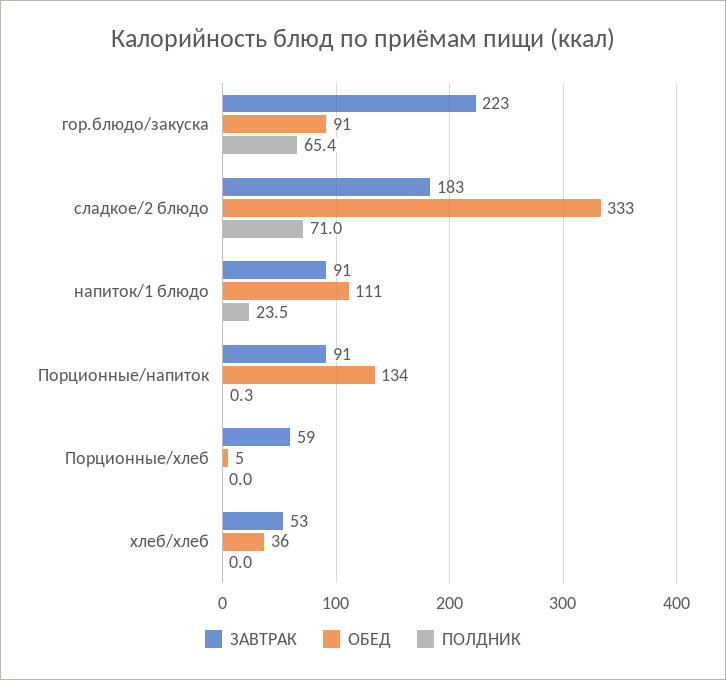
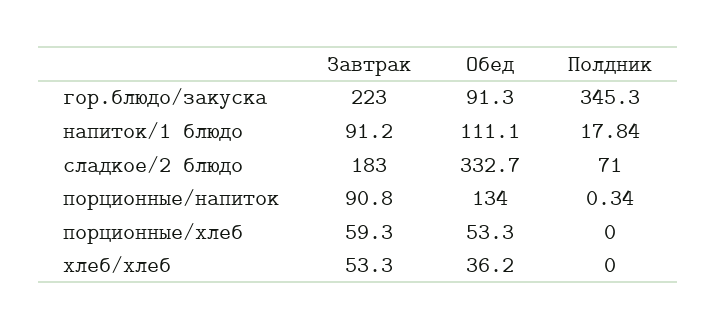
  {
    "ЗАВТРАК": {
      "гор.блюдо/закуска": 223,
      "сладкое/2 блюдо": 183,
      "напиток/1 блюдо": 91.2,
      "Порционные/напиток": 90.8,
      "Порционные/хлеб": 59.3,
      "хлеб/хлеб": 53.3
    },
    "ОБЕД": {
      "гор.блюдо/закуска": 91.3,
      "сладкое/2 блюдо": 332.7,
      "напиток/1 блюдо": 111.1,
      "Порционные/напиток": 134,
-     "Порционные/хлеб": 5,
+     "Порционные/хлеб": 53.3,
      "хлеб/хлеб": 36.2
    },
    "ПОЛДНИК": {
-     "гор.блюдо/закуска": 65.4,
+     "гор.блюдо/закуска": 345.3,
      "сладкое/2 блюдо": 71,
-     "напиток/1 блюдо": 23.5,
+     "напиток/1 блюдо": 17.84,
      "Порционные/напиток": 0.34,
      "Порционные/хлеб": 0,
      "хлеб/хлеб": 0
    }
  }

